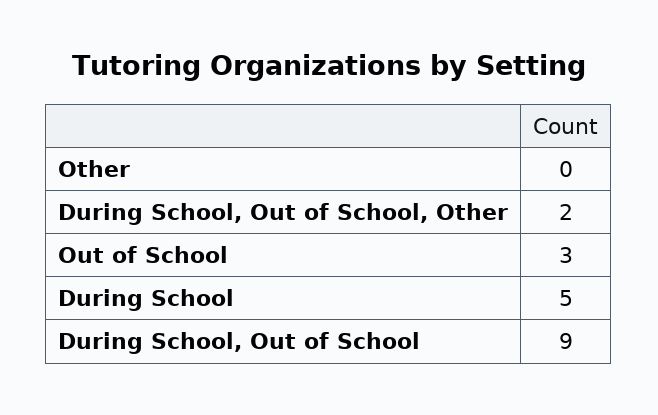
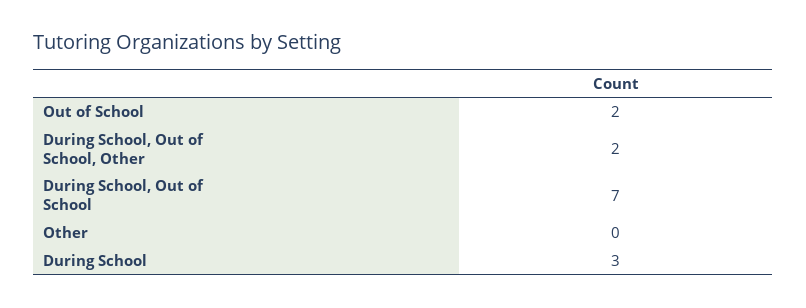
  {
    "Other": 0,
    "During School, Out of School, Other": 2,
-   "Out of School": 3,
+   "Out of School": 2,
-   "During School": 5,
+   "During School": 3,
-   "During School, Out of School": 9
+   "During School, Out of School": 7
  }

